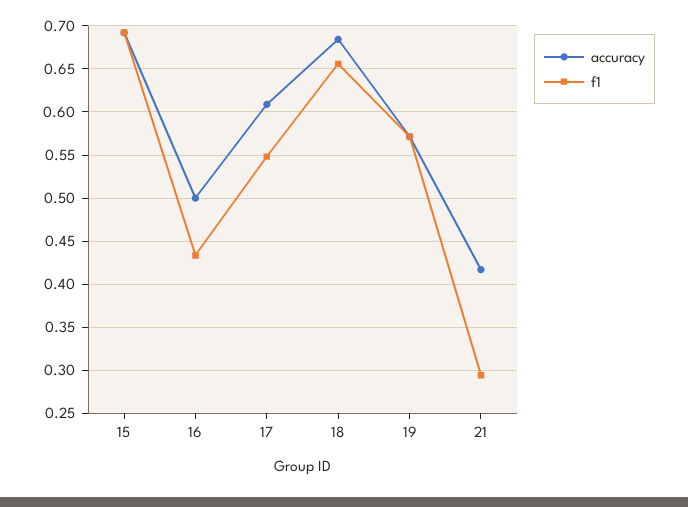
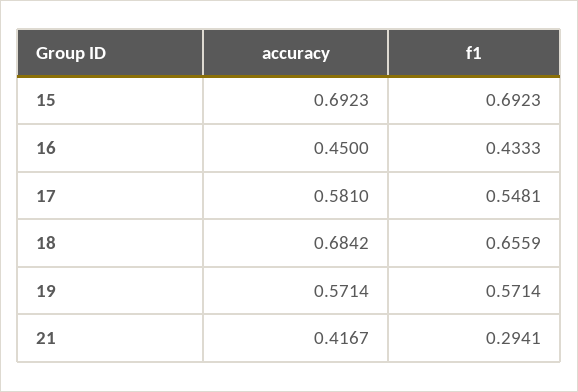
  {
    "accuracy": {
      "15": 0.6923,
-     "16": 0.5,
+     "16": 0.45,
-     "17": 0.61,
+     "17": 0.581,
      "18": 0.6842,
      "19": 0.5714,
      "21": 0.4167
    },
    "f1": {
      "15": 0.6923,
      "16": 0.4333,
      "17": 0.5481,
      "18": 0.6559,
      "19": 0.5714,
      "21": 0.2941
    }
  }

